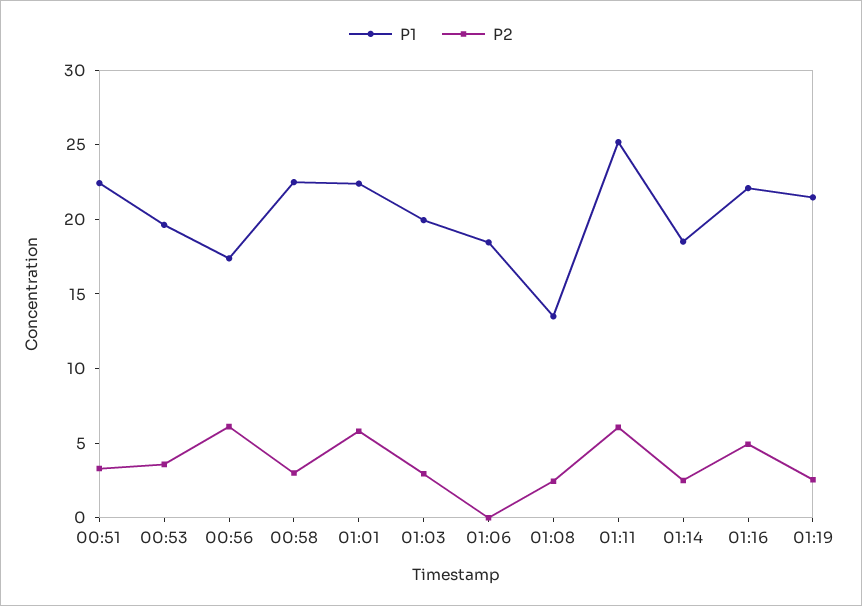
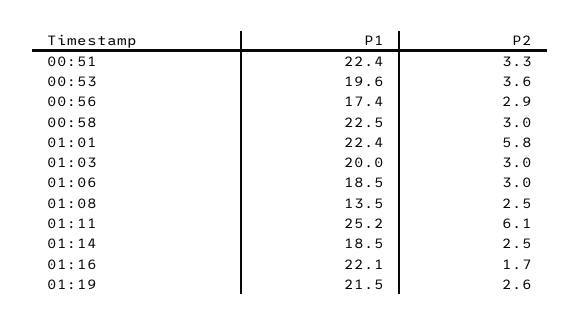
  {
    "P1": {
      "00:51": 22.4,
      "00:53": 19.6,
      "00:56": 17.4,
      "00:58": 22.5,
      "01:01": 22.4,
      "01:03": 20,
      "01:06": 18.5,
      "01:08": 13.5,
      "01:11": 25.2,
      "01:14": 18.5,
      "01:16": 22.1,
      "01:19": 21.5
    },
    "P2": {
      "00:51": 3.3,
      "00:53": 3.6,
-     "00:56": 6,
+     "00:56": 2.9,
      "00:58": 3,
      "01:01": 5.8,
      "01:03": 3,
-     "01:06": 0,
+     "01:06": 3,
      "01:08": 2.5,
      "01:11": 6.1,
      "01:14": 2.5,
-     "01:16": 5,
+     "01:16": 1.7,
      "01:19": 2.6
    }
  }

